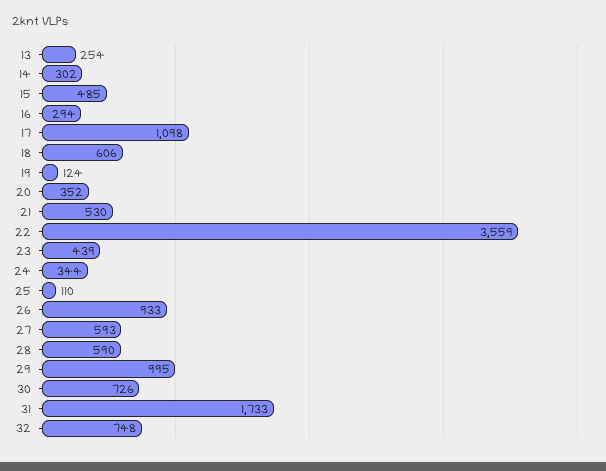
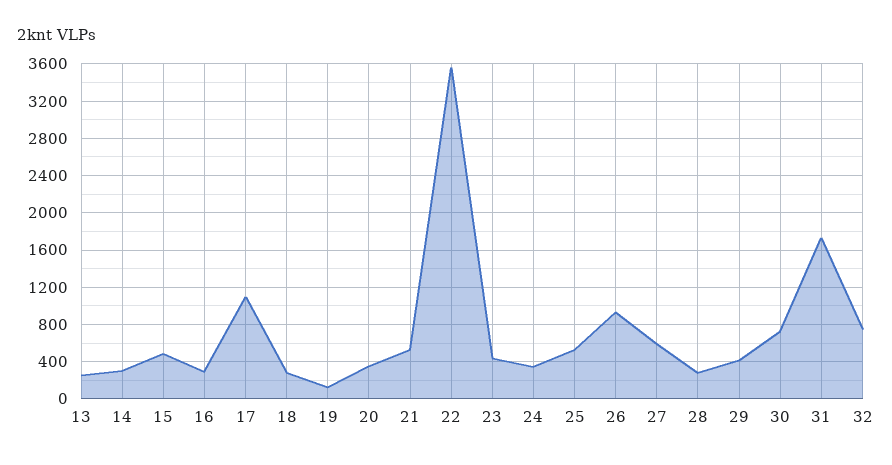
  {
    "13": 254,
    "14": 302,
    "15": 485,
    "16": 294,
    "17": 1098,
-   "18": 606,
+   "18": 300,
    "19": 124,
    "20": 352,
    "21": 530,
    "22": 3559,
    "23": 439,
    "24": 344,
-   "25": 110,
+   "25": 500,
    "26": 933,
    "27": 593,
-   "28": 590,
+   "28": 300,
-   "29": 995,
+   "29": 400,
    "30": 726,
    "31": 1733,
    "32": 748
  }

